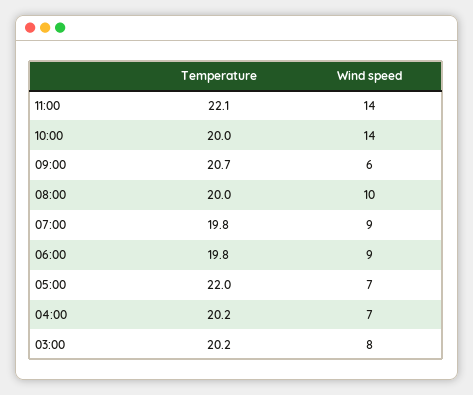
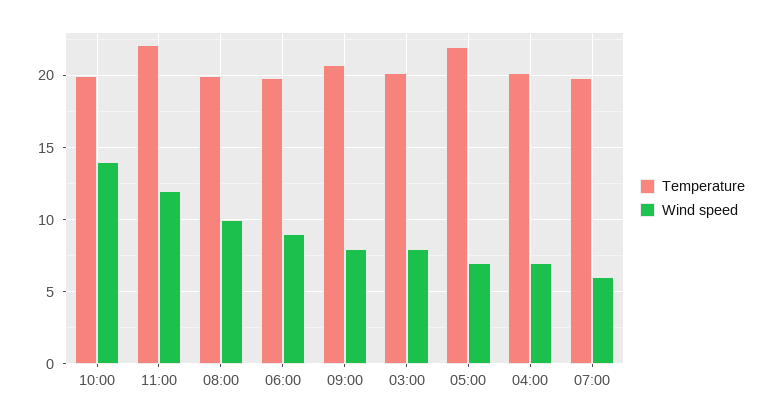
  {
    "Temperature": {
      "11:00": 22.1,
      "10:00": 20,
      "09:00": 20.7,
      "08:00": 20,
      "07:00": 19.8,
      "06:00": 19.8,
      "05:00": 22,
      "04:00": 20.2,
      "03:00": 20.2
    },
    "Wind speed": {
-     "11:00": 14,
+     "11:00": 12,
      "10:00": 14,
-     "09:00": 6,
+     "09:00": 8,
      "08:00": 10,
-     "07:00": 9,
+     "07:00": 6,
      "06:00": 9,
      "05:00": 7,
      "04:00": 7,
      "03:00": 8
    }
  }

